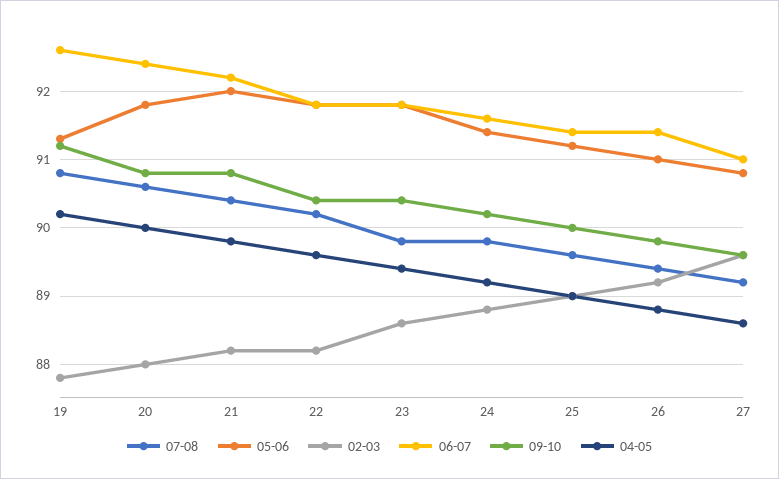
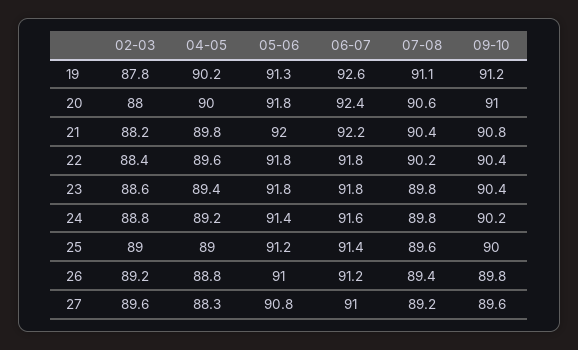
  {
    "07-08": {
-     "19": 90.8,
+     "19": 91.1,
      "20": 90.6,
      "21": 90.4,
      "22": 90.2,
      "23": 89.8,
      "24": 89.8,
      "25": 89.6,
      "26": 89.4,
      "27": 89.2
    },
    "05-06": {
      "19": 91.3,
      "20": 91.8,
      "21": 92,
      "22": 91.8,
      "23": 91.8,
      "24": 91.4,
      "25": 91.2,
      "26": 91,
      "27": 90.8
    },
    "02-03": {
      "19": 87.8,
      "20": 88,
      "21": 88.2,
-     "22": 88.2,
+     "22": 88.4,
      "23": 88.6,
      "24": 88.8,
      "25": 89,
      "26": 89.2,
      "27": 89.6
    },
    "06-07": {
      "19": 92.6,
      "20": 92.4,
      "21": 92.2,
      "22": 91.8,
      "23": 91.8,
      "24": 91.6,
      "25": 91.4,
-     "26": 91.4,
+     "26": 91.2,
      "27": 91
    },
    "09-10": {
      "19": 91.2,
-     "20": 90.8,
+     "20": 91,
      "21": 90.8,
      "22": 90.4,
      "23": 90.4,
      "24": 90.2,
      "25": 90,
      "26": 89.8,
      "27": 89.6
    },
    "04-05": {
      "19": 90.2,
      "20": 90,
      "21": 89.8,
      "22": 89.6,
      "23": 89.4,
      "24": 89.2,
      "25": 89,
      "26": 88.8,
-     "27": 88.6
+     "27": 88.3
    }
  }

